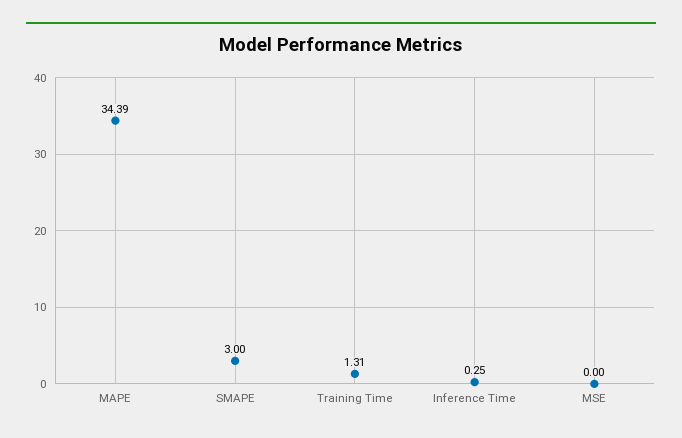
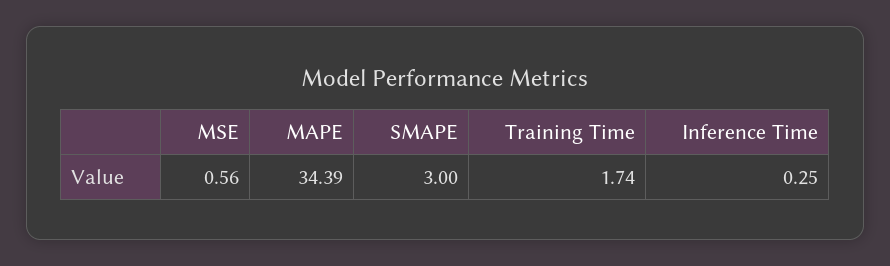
  {
    "MAPE": 34.39,
    "SMAPE": 3,
-   "Training Time": 1.31,
+   "Training Time": 1.74,
    "Inference Time": 0.25,
-   "MSE": 0
+   "MSE": 0.56
  }

